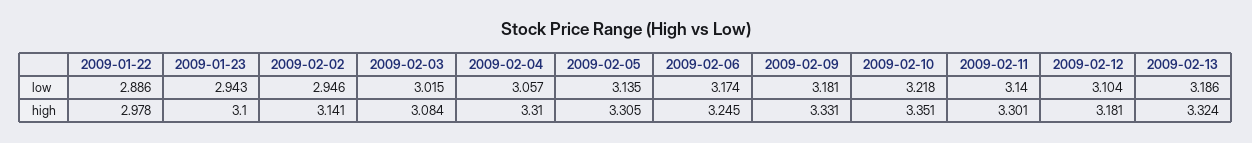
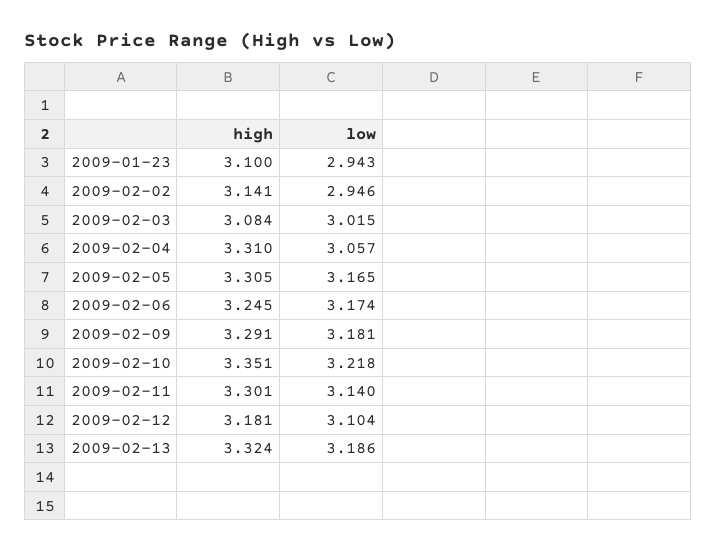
  {
-   "2009-01-22": {
-     "low": 2.886,
-     "high": 2.978
-   },
    "2009-01-23": {
      "low": 2.943,
      "high": 3.1
    },
    "2009-02-02": {
      "low": 2.946,
      "high": 3.141
    },
    "2009-02-03": {
      "low": 3.015,
      "high": 3.084
    },
    "2009-02-04": {
      "low": 3.057,
      "high": 3.31
    },
    "2009-02-05": {
-     "low": 3.135,
+     "low": 3.165,
      "high": 3.305
    },
    "2009-02-06": {
      "low": 3.174,
      "high": 3.245
    },
    "2009-02-09": {
      "low": 3.181,
-     "high": 3.331
+     "high": 3.291
    },
    "2009-02-10": {
      "low": 3.218,
      "high": 3.351
    },
    "2009-02-11": {
      "low": 3.14,
      "high": 3.301
    },
    "2009-02-12": {
      "low": 3.104,
      "high": 3.181
    },
    "2009-02-13": {
      "low": 3.186,
      "high": 3.324
    }
  }

